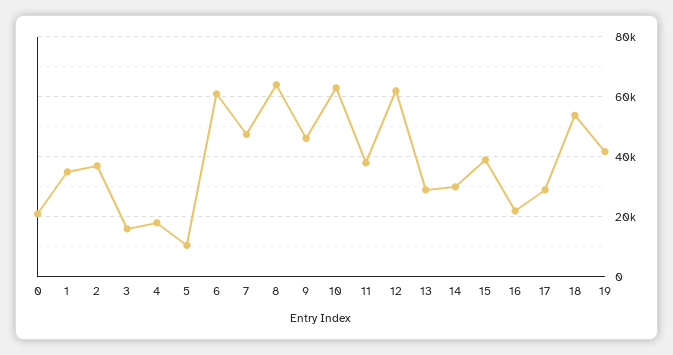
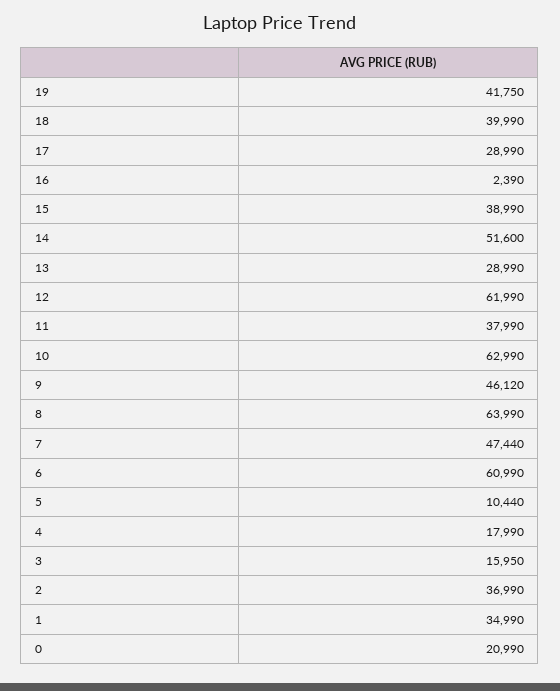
  {
    "0": 20990,
    "1": 34990,
    "2": 36990,
    "3": 15950,
    "4": 17990,
    "5": 10440,
    "6": 60990,
    "7": 47440,
    "8": 63990,
    "9": 46120,
    "10": 62990,
    "11": 37990,
    "12": 61990,
    "13": 28990,
-   "14": 30000,
+   "14": 51600,
    "15": 38990,
-   "16": 22000,
+   "16": 2390,
    "17": 28990,
-   "18": 54000,
+   "18": 39990,
    "19": 41750
  }

